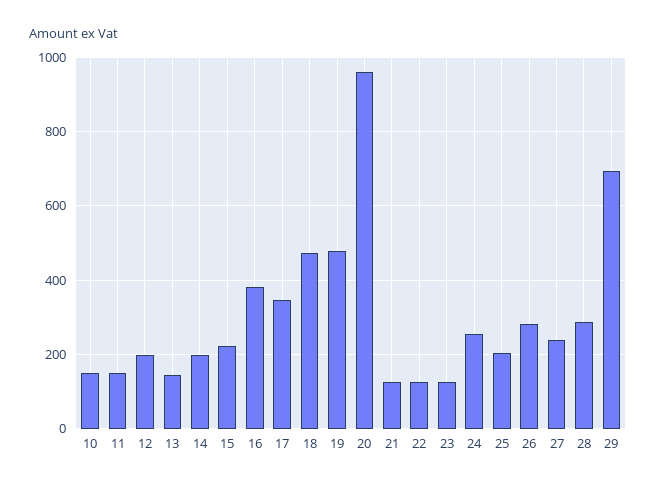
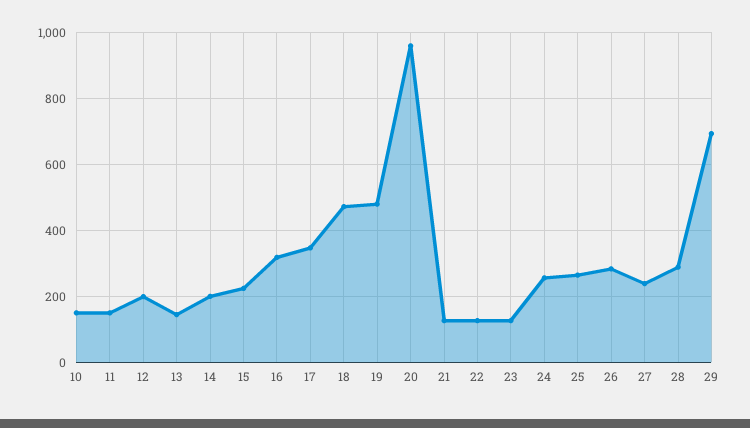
  {
    "10": 160,
    "11": 160,
    "12": 200,
    "13": 140,
    "14": 200,
    "15": 220,
-   "16": 380,
+   "16": 320,
    "17": 340,
    "18": 480,
    "19": 480,
    "20": 960,
    "21": 120,
    "22": 120,
    "23": 120,
    "24": 260,
-   "25": 200,
+   "25": 260,
    "26": 280,
    "27": 240,
    "28": 280,
    "29": 700
  }

